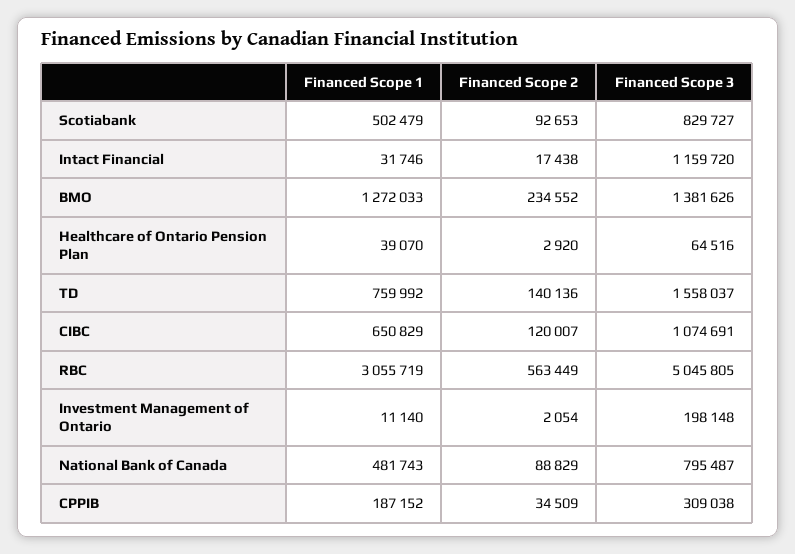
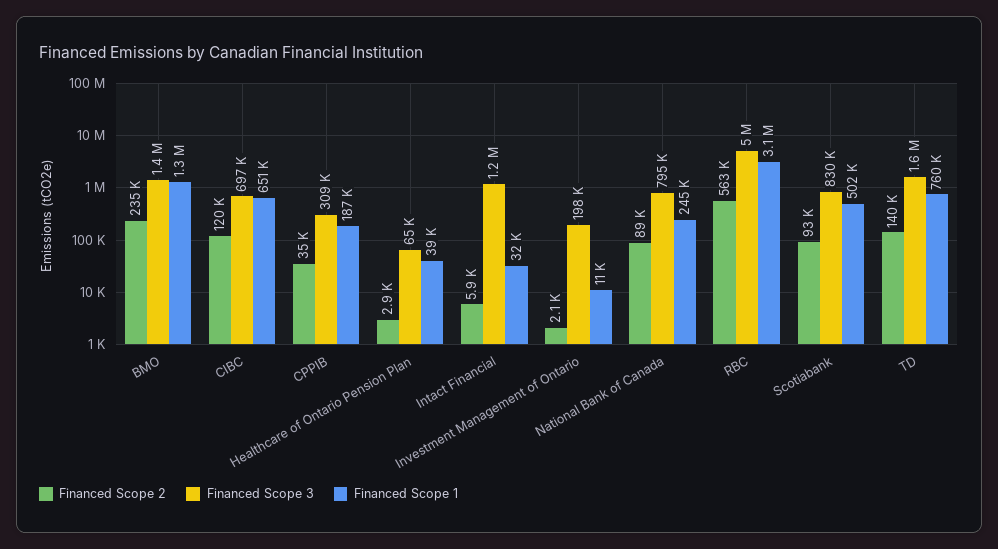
  {
    "Financed Scope 1": {
      "Scotiabank": 502479,
      "Intact Financial": 31746,
      "BMO": 1272033,
      "Healthcare of Ontario Pension Plan": 39070,
      "TD": 759992,
      "CIBC": 650829,
      "RBC": 3055719,
      "Investment Management of Ontario": 11140,
-     "National Bank of Canada": 481743,
+     "National Bank of Canada": 245000,
      "CPPIB": 187152
    },
    "Financed Scope 2": {
      "Scotiabank": 92653,
-     "Intact Financial": 17438,
+     "Intact Financial": 5900,
      "BMO": 234552,
      "Healthcare of Ontario Pension Plan": 2920,
      "TD": 140136,
      "CIBC": 120007,
      "RBC": 563449,
      "Investment Management of Ontario": 2054,
      "National Bank of Canada": 88829,
      "CPPIB": 34509
    },
    "Financed Scope 3": {
      "Scotiabank": 829727,
      "Intact Financial": 1159720,
      "BMO": 1381626,
      "Healthcare of Ontario Pension Plan": 64516,
      "TD": 1558037,
-     "CIBC": 1074691,
+     "CIBC": 697000,
      "RBC": 5045805,
      "Investment Management of Ontario": 198148,
      "National Bank of Canada": 795487,
      "CPPIB": 309038
    }
  }

